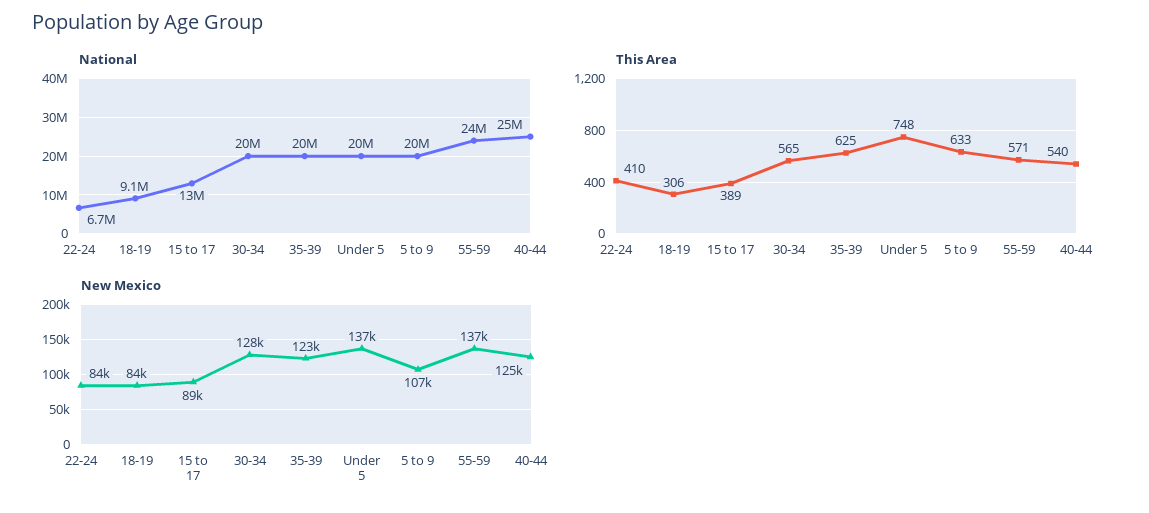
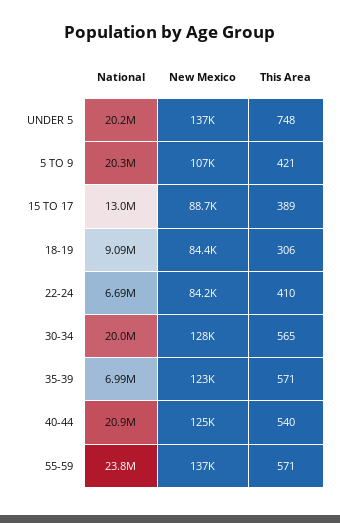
  {
    "National": {
      "22-24": 6690000,
      "18-19": 9090000,
      "15 to 17": 13000000,
      "30-34": 20000000,
-     "35-39": 20000000,
+     "35-39": 6990000,
      "Under 5": 20200000,
      "5 to 9": 20300000,
      "55-59": 23800000,
-     "40-44": 25000000
+     "40-44": 20900000
    },
    "This Area": {
      "22-24": 410,
      "18-19": 306,
      "15 to 17": 389,
      "30-34": 565,
-     "35-39": 625,
+     "35-39": 571,
      "Under 5": 748,
-     "5 to 9": 633,
+     "5 to 9": 421,
      "55-59": 571,
      "40-44": 540
    },
    "New Mexico": {
      "22-24": 84200,
      "18-19": 84400,
      "15 to 17": 88700,
      "30-34": 128000,
      "35-39": 123000,
      "Under 5": 137000,
      "5 to 9": 107000,
      "55-59": 137000,
      "40-44": 125000
    }
  }

